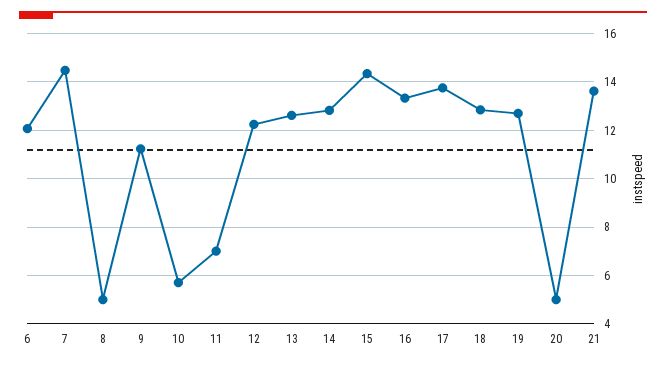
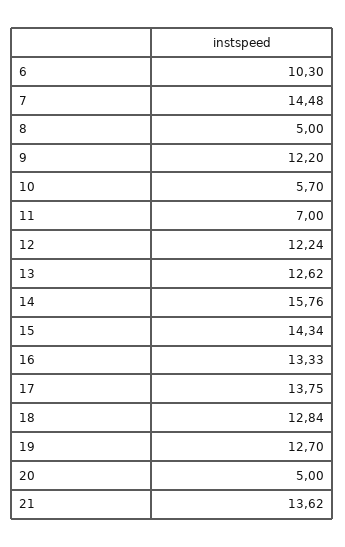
  {
-   "6": 12,
+   "6": 10.3,
    "7": 14.48,
    "8": 5,
-   "9": 11.25,
+   "9": 12.2,
    "10": 5.7,
    "11": 7,
    "12": 12.24,
    "13": 12.62,
-   "14": 12.75,
+   "14": 15.76,
    "15": 14.34,
    "16": 13.33,
    "17": 13.75,
    "18": 12.84,
    "19": 12.7,
    "20": 5,
    "21": 13.62
  }

